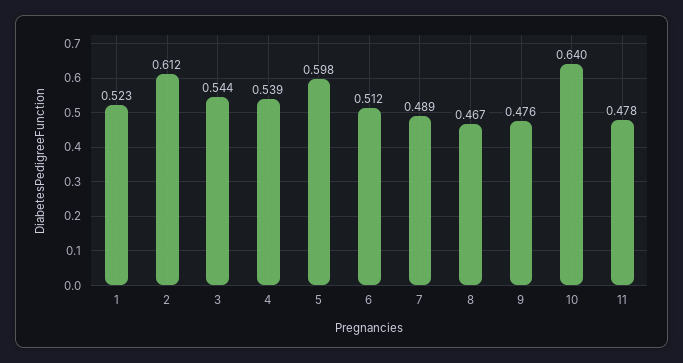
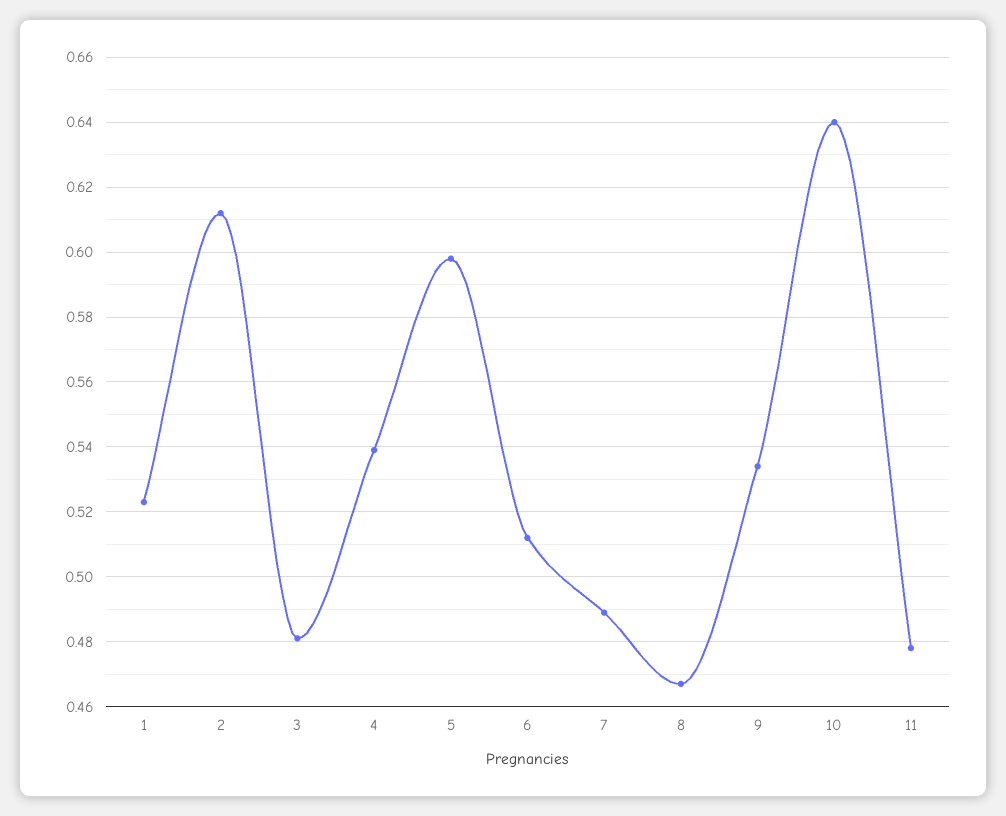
  {
    "1": 0.523,
    "2": 0.612,
-   "3": 0.544,
+   "3": 0.48,
    "4": 0.539,
    "5": 0.598,
    "6": 0.512,
    "7": 0.489,
    "8": 0.467,
-   "9": 0.476,
+   "9": 0.535,
    "10": 0.64,
    "11": 0.478
  }

